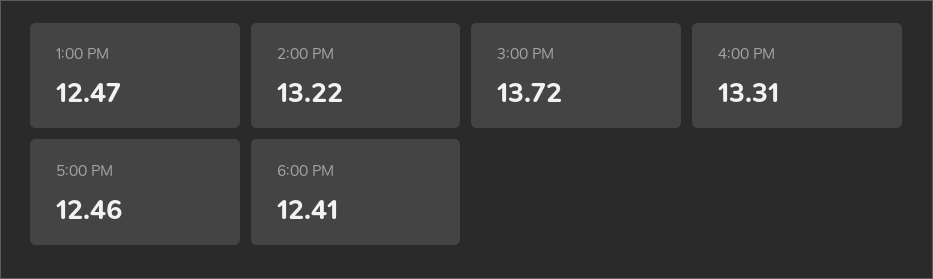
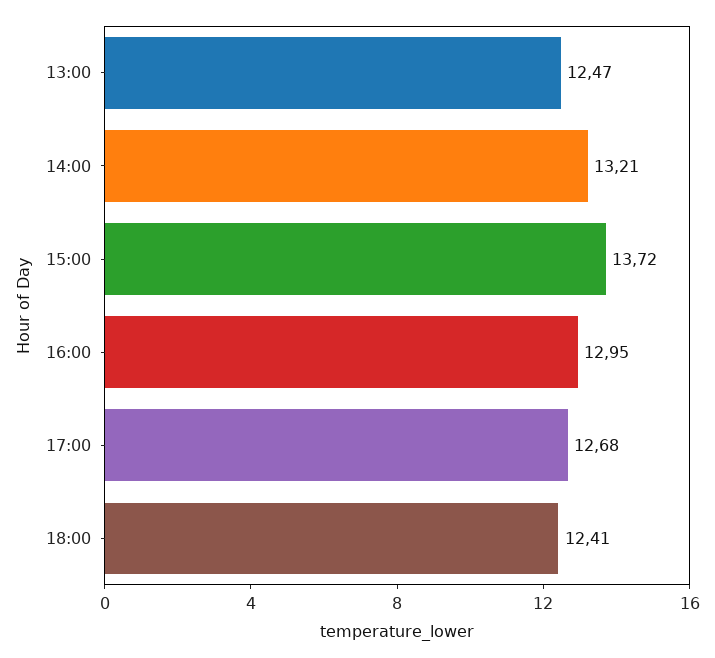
  {
    "1:00 PM": 12.47,
-   "2:00 PM": 13.22,
+   "2:00 PM": 13.21,
    "3:00 PM": 13.72,
-   "4:00 PM": 13.31,
+   "4:00 PM": 12.95,
-   "5:00 PM": 12.46,
+   "5:00 PM": 12.68,
    "6:00 PM": 12.41
  }

